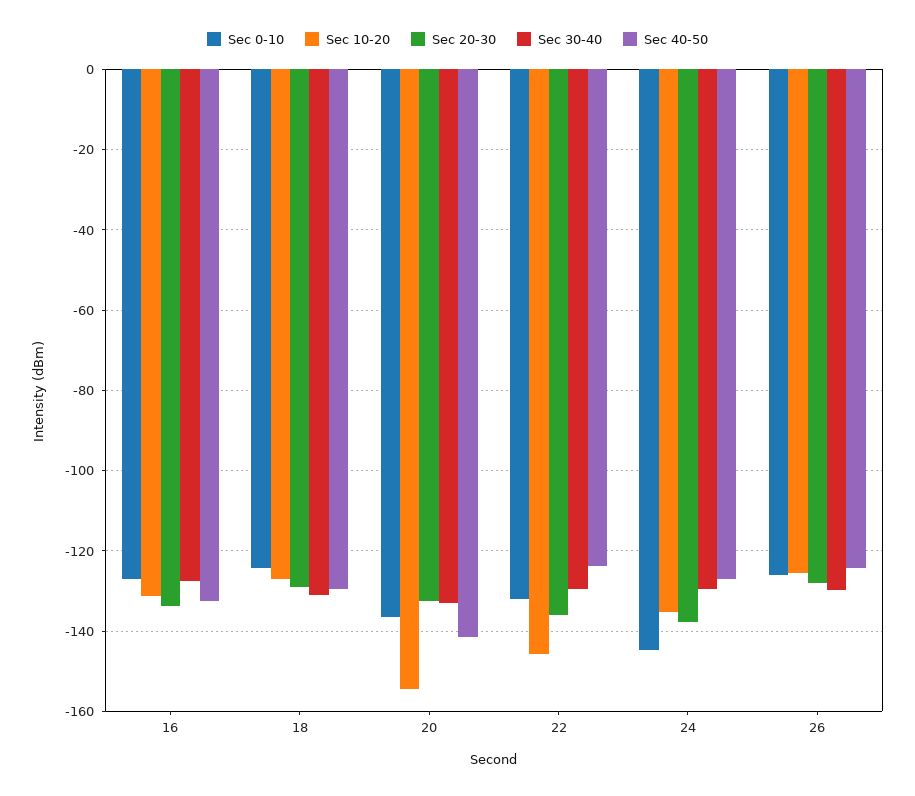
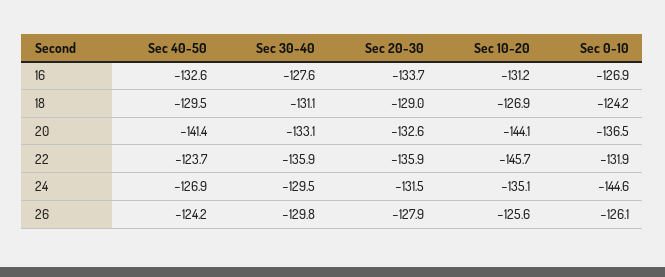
  {
    "Sec 0-10": {
      "16": -126.9,
      "18": -124.2,
      "20": -136.5,
      "22": -131.9,
      "24": -144.6,
      "26": -126.1
    },
    "Sec 10-20": {
      "16": -131.2,
      "18": -126.9,
-     "20": -154,
+     "20": -144.1,
      "22": -145.7,
      "24": -135.1,
      "26": -125.6
    },
    "Sec 20-30": {
      "16": -133.7,
      "18": -129,
      "20": -132.6,
      "22": -135.9,
-     "24": -138,
+     "24": -131.5,
      "26": -127.9
    },
    "Sec 30-40": {
      "16": -127.6,
      "18": -131.1,
      "20": -133.1,
-     "22": -130,
+     "22": -135.9,
      "24": -129.5,
      "26": -129.8
    },
    "Sec 40-50": {
      "16": -132.6,
      "18": -129.5,
      "20": -141.4,
      "22": -123.7,
      "24": -126.9,
      "26": -124.2
    }
  }

